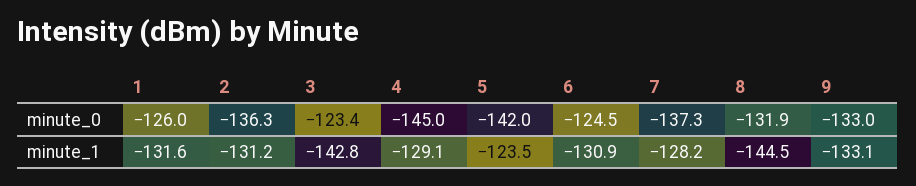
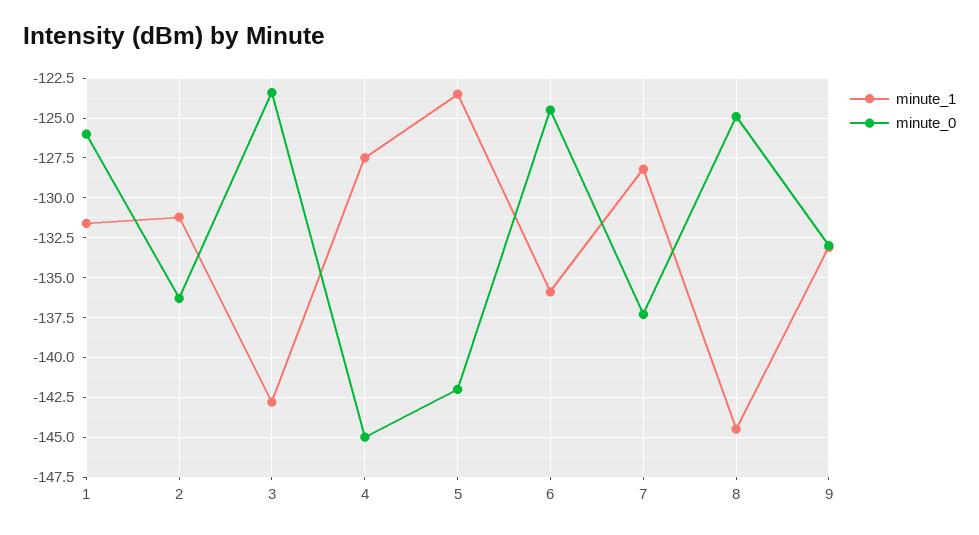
  {
    "minute_0": {
      "1": -126,
      "2": -136.3,
      "3": -123.4,
      "4": -145,
      "5": -142,
      "6": -124.5,
      "7": -137.3,
-     "8": -131.9,
+     "8": -125,
      "9": -133
    },
    "minute_1": {
      "1": -131.6,
      "2": -131.2,
      "3": -142.8,
-     "4": -129.1,
+     "4": -127.5,
      "5": -123.5,
-     "6": -130.9,
+     "6": -136,
      "7": -128.2,
      "8": -144.5,
      "9": -133.1
    }
  }

